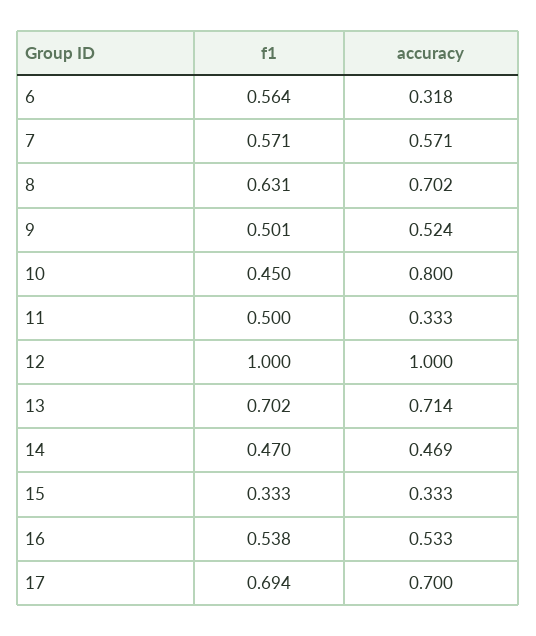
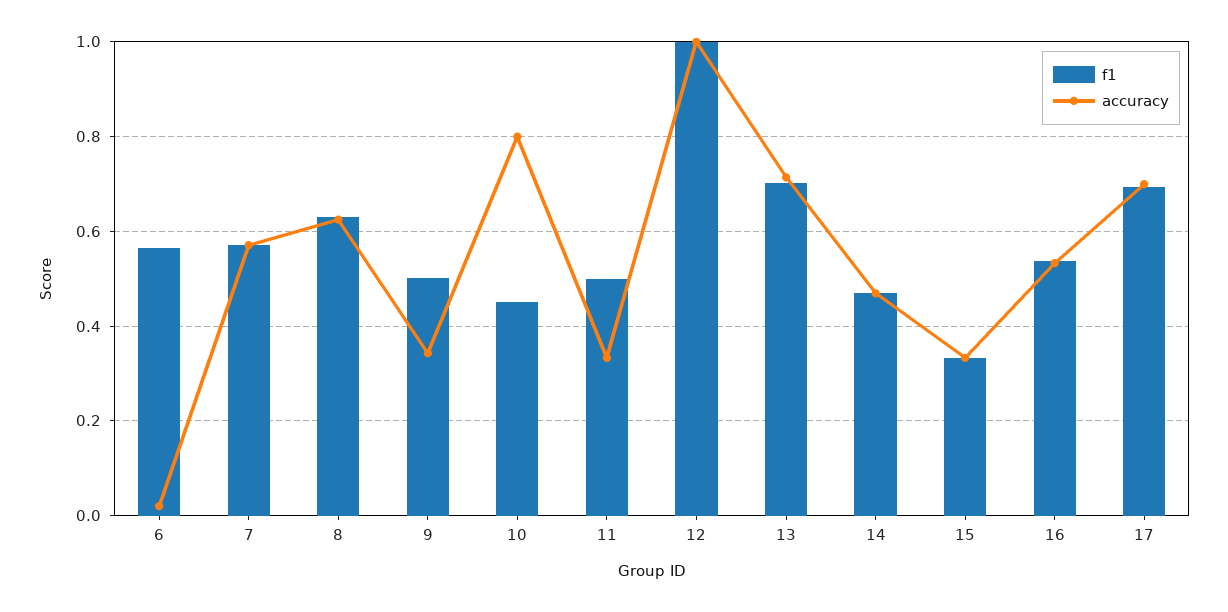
  {
    "f1": {
      "6": 0.564,
      "7": 0.571,
      "8": 0.631,
      "9": 0.501,
      "10": 0.45,
      "11": 0.5,
      "12": 1,
      "13": 0.702,
      "14": 0.47,
      "15": 0.333,
      "16": 0.538,
      "17": 0.694
    },
    "accuracy": {
-     "6": 0.318,
+     "6": 0.02,
      "7": 0.571,
-     "8": 0.702,
+     "8": 0.62,
-     "9": 0.524,
+     "9": 0.34,
      "10": 0.8,
      "11": 0.333,
      "12": 1,
      "13": 0.714,
      "14": 0.469,
      "15": 0.333,
      "16": 0.533,
      "17": 0.7
    }
  }

